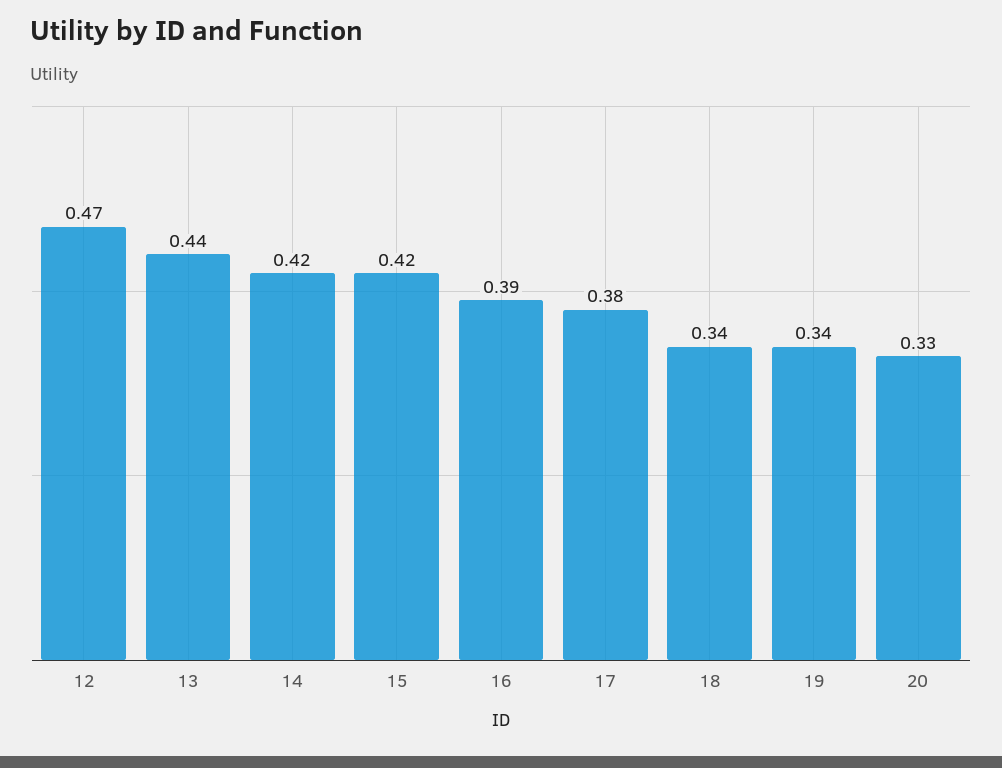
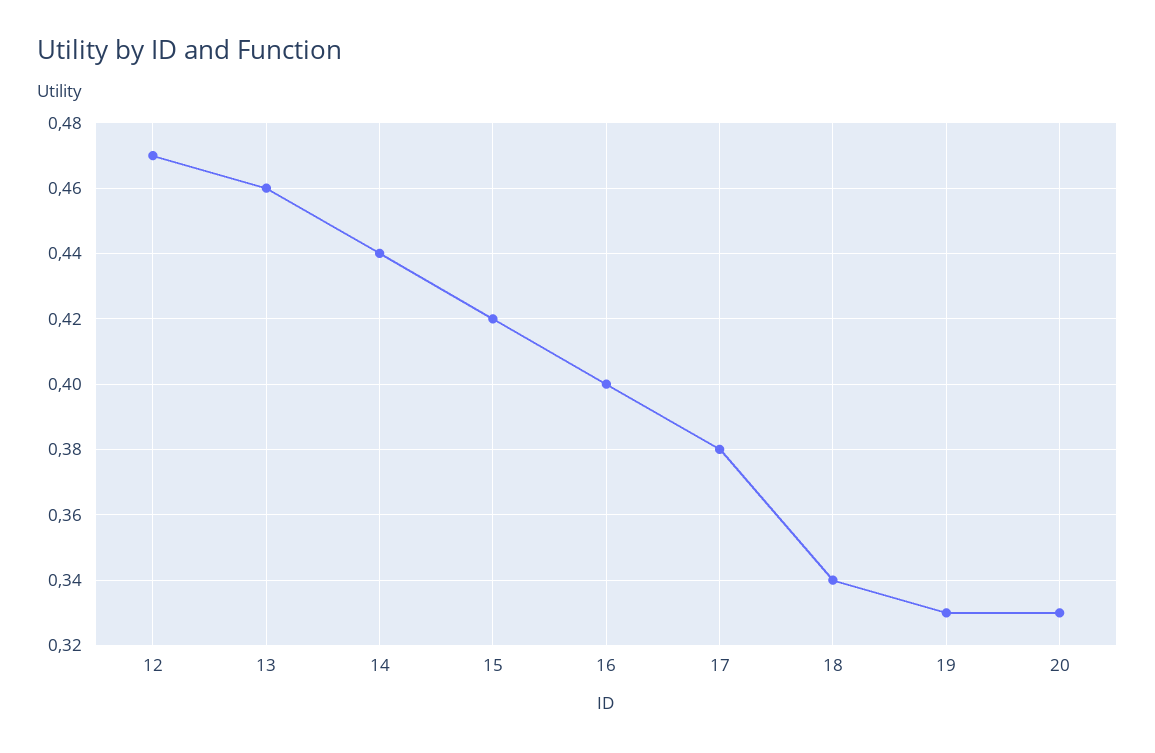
  {
    "12": 0.47,
-   "13": 0.44,
+   "13": 0.46,
-   "14": 0.42,
+   "14": 0.44,
    "15": 0.42,
-   "16": 0.39,
+   "16": 0.4,
    "17": 0.38,
    "18": 0.34,
-   "19": 0.34,
+   "19": 0.33,
    "20": 0.33
  }

